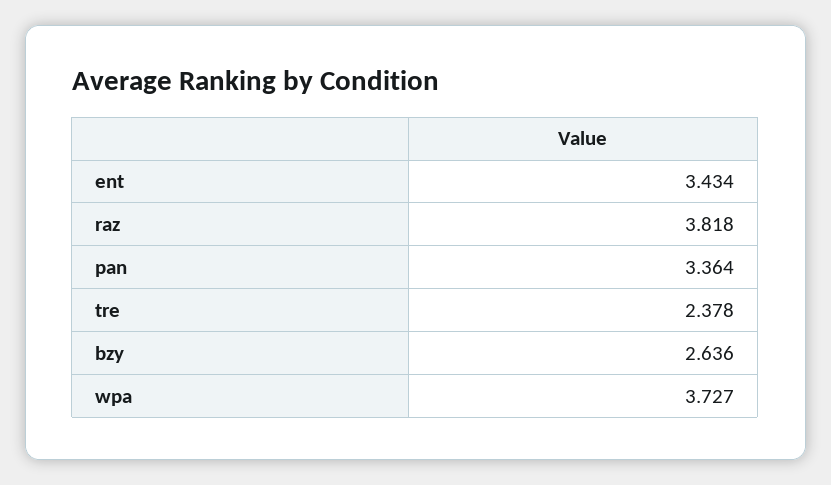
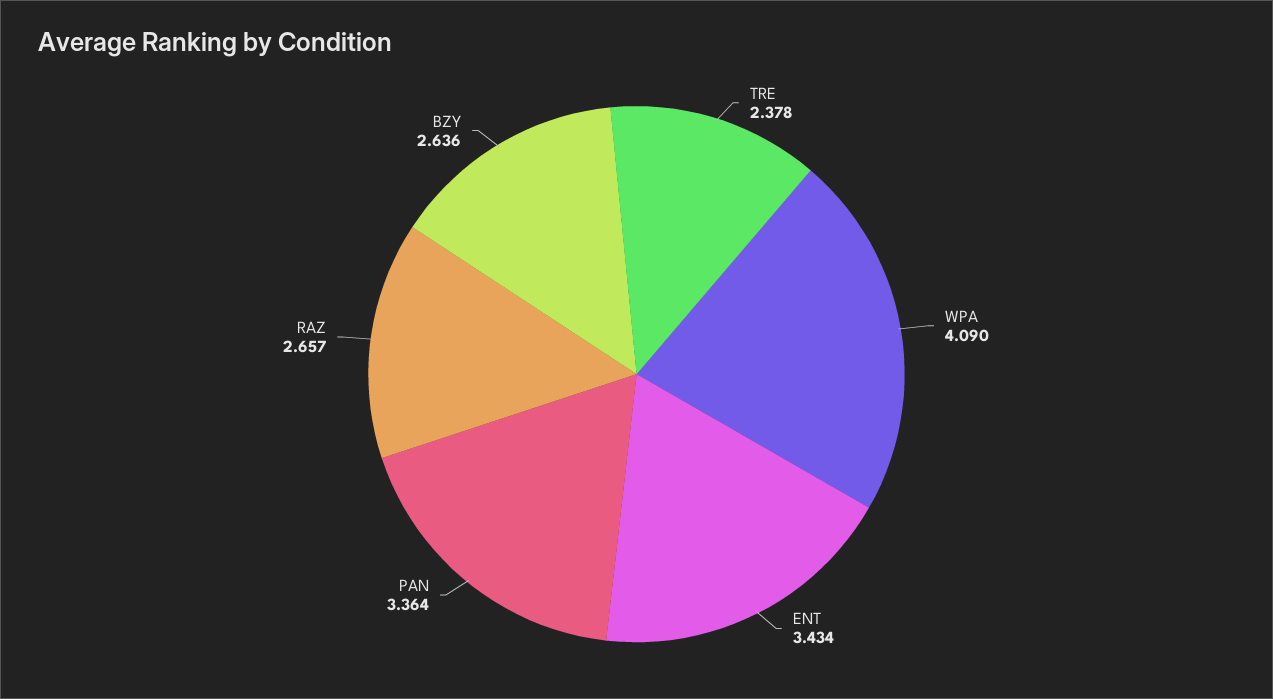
  {
    "ent": 3.434,
-   "raz": 3.818,
+   "raz": 2.657,
    "pan": 3.364,
    "tre": 2.378,
    "bzy": 2.636,
-   "wpa": 3.727
+   "wpa": 4.09
  }

